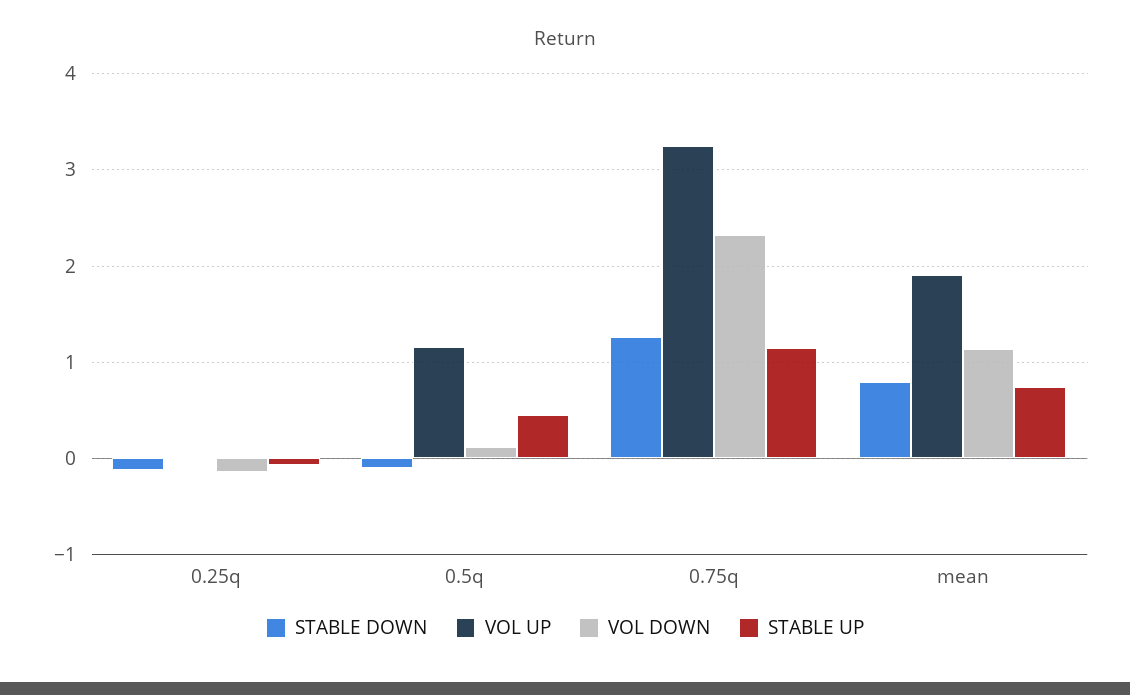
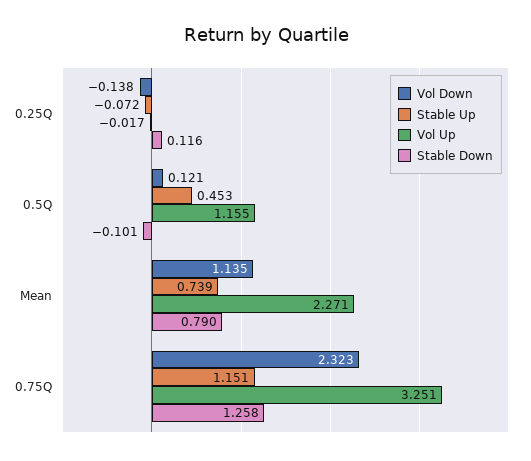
  {
    "STABLE DOWN": {
-     "0.25q": -0.1,
+     "0.25q": 0.116,
      "0.5q": -0.101,
      "0.75q": 1.258,
      "mean": 0.79
    },
    "VOL UP": {
      "0.25q": -0.017,
      "0.5q": 1.155,
      "0.75q": 3.251,
-     "mean": 1.9
+     "mean": 2.271
    },
    "VOL DOWN": {
      "0.25q": -0.138,
      "0.5q": 0.121,
      "0.75q": 2.323,
      "mean": 1.135
    },
    "STABLE UP": {
      "0.25q": -0.072,
      "0.5q": 0.453,
      "0.75q": 1.151,
      "mean": 0.739
    }
  }

